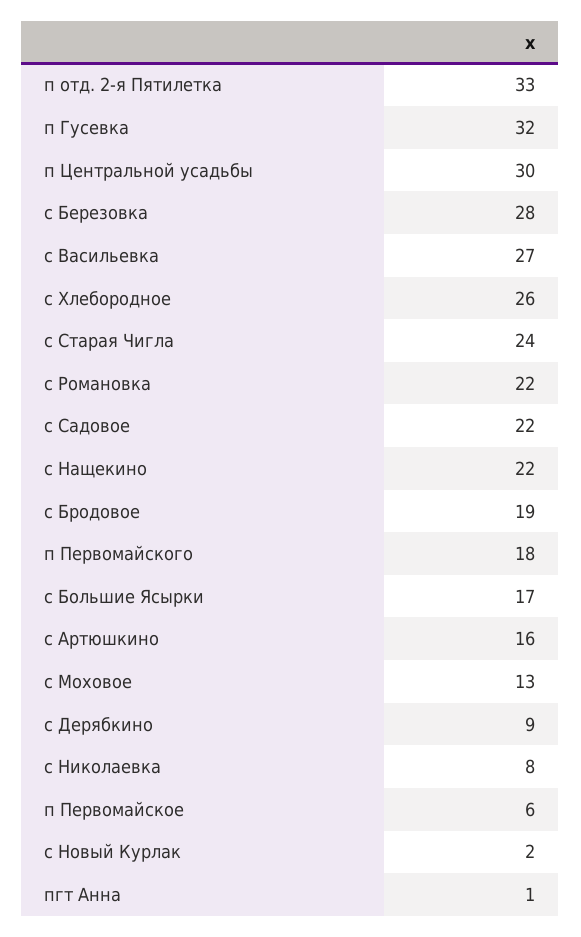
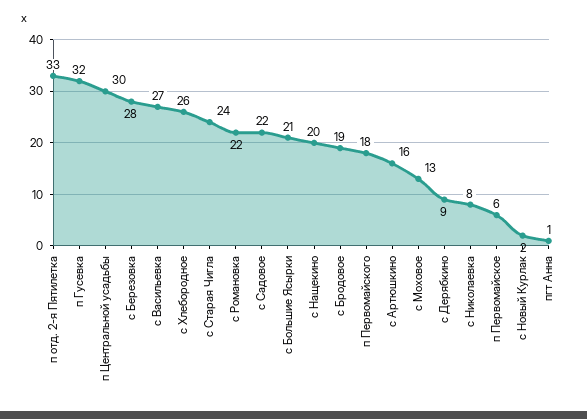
  {
    "п отд. 2-я Пятилетка": 33,
    "п Гусевка": 32,
    "п Центральной усадьбы": 30,
    "с Березовка": 28,
    "с Васильевка": 27,
    "с Хлебородное": 26,
    "с Старая Чигла": 24,
    "с Романовка": 22,
    "с Садовое": 22,
-   "с Нащекино": 22,
+   "с Нащекино": 20,
    "с Бродовое": 19,
    "п Первомайского": 18,
-   "с Большие Ясырки": 17,
+   "с Большие Ясырки": 21,
    "с Артюшкино": 16,
    "с Моховое": 13,
    "с Дерябкино": 9,
    "с Николаевка": 8,
    "п Первомайское": 6,
    "с Новый Курлак": 2,
    "пгт Анна": 1
  }

